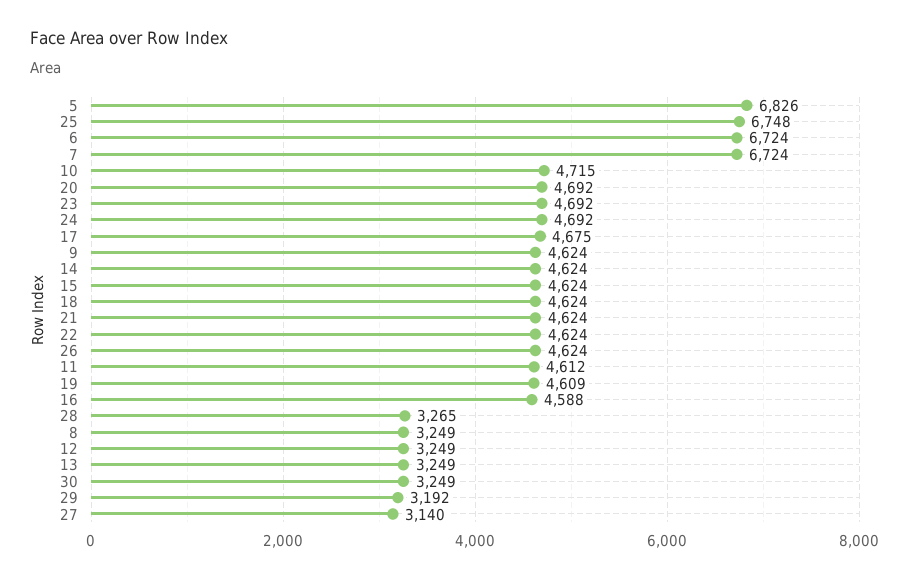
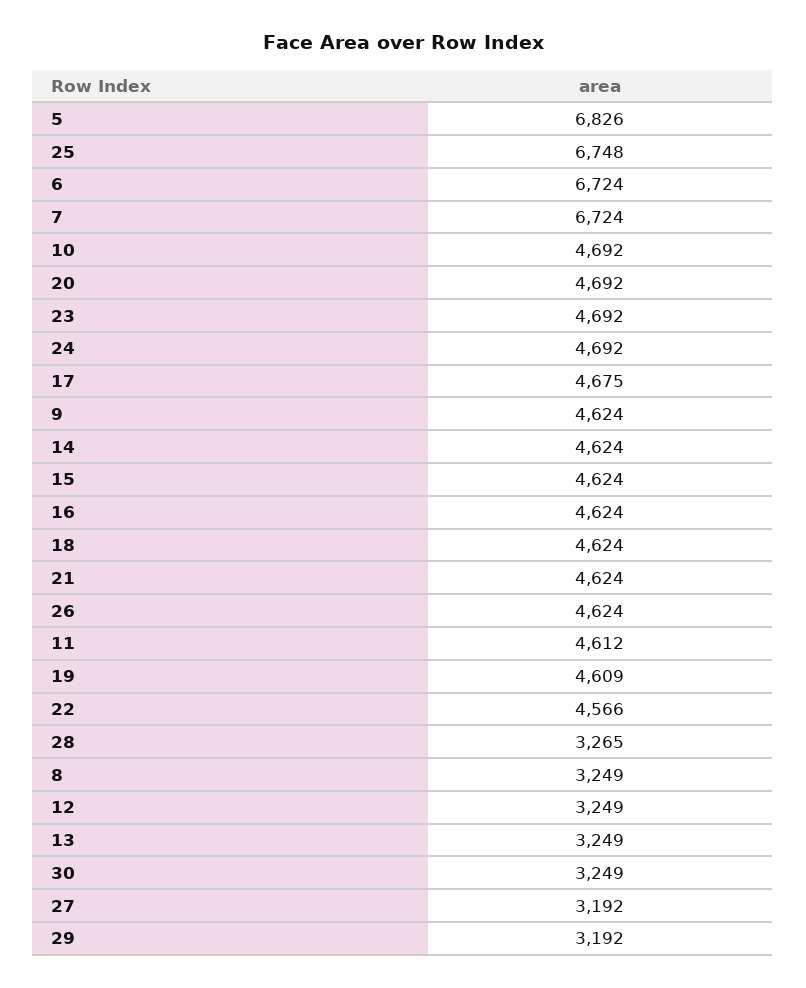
  {
    "5": 6826,
    "25": 6748,
    "6": 6724,
    "7": 6724,
-   "10": 4715,
+   "10": 4692,
    "20": 4692,
    "23": 4692,
    "24": 4692,
    "17": 4675,
    "9": 4624,
    "14": 4624,
    "15": 4624,
    "18": 4624,
    "21": 4624,
-   "22": 4624,
+   "22": 4566,
    "26": 4624,
    "11": 4612,
    "19": 4609,
-   "16": 4588,
+   "16": 4624,
    "28": 3265,
    "8": 3249,
    "12": 3249,
    "13": 3249,
    "30": 3249,
    "29": 3192,
-   "27": 3140
+   "27": 3192
  }

